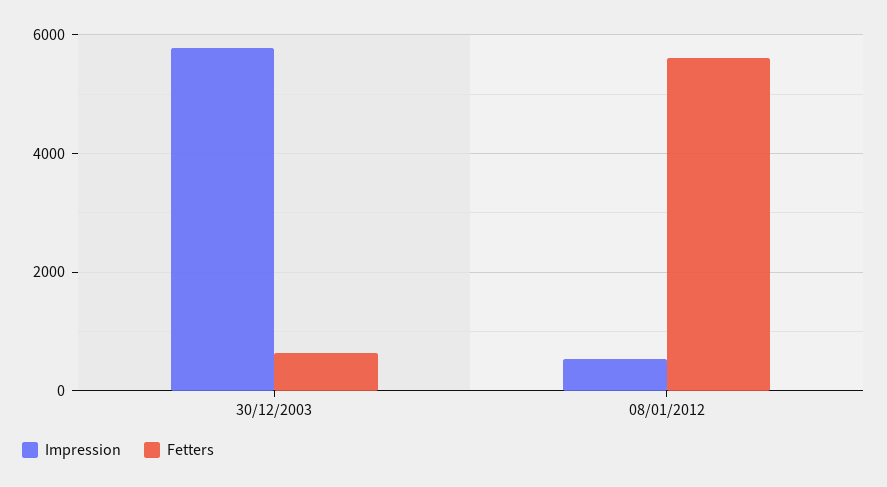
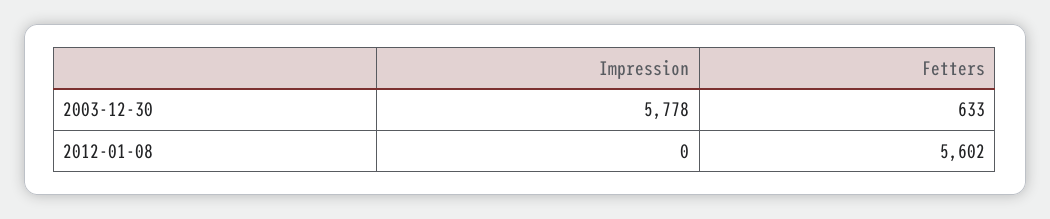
  {
    "Impression": {
      "30/12/2003": 5778,
-     "08/01/2012": 600
+     "08/01/2012": 0
    },
    "Fetters": {
      "30/12/2003": 633,
      "08/01/2012": 5602
    }
  }

